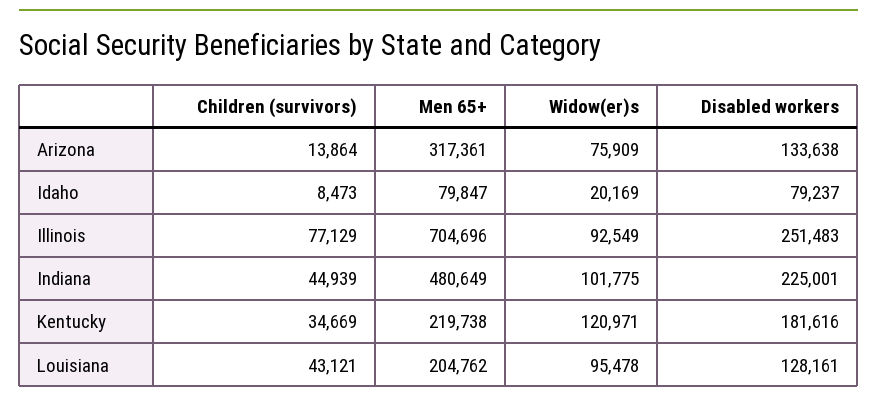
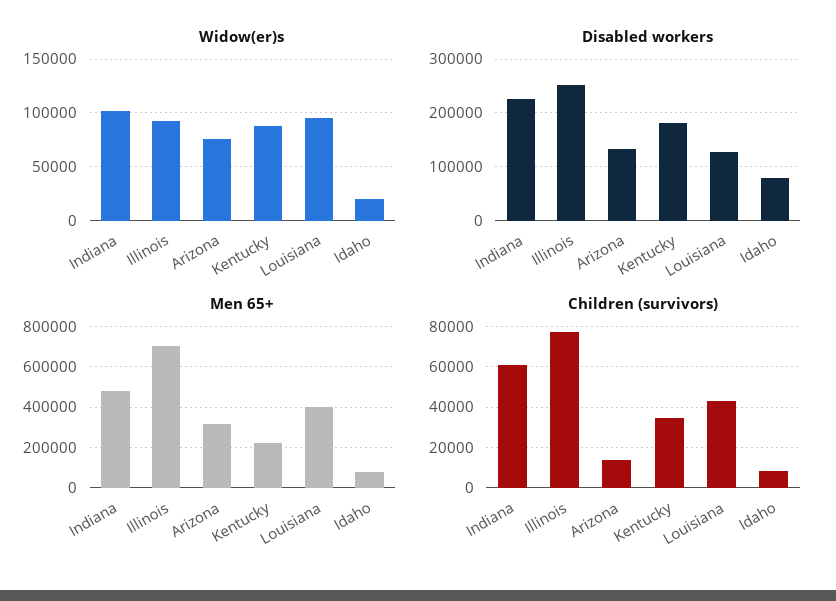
  {
    "Children (survivors)": {
      "Arizona": 13864,
      "Idaho": 8473,
      "Illinois": 77129,
-     "Indiana": 44939,
+     "Indiana": 60000,
      "Kentucky": 34669,
      "Louisiana": 43121
    },
    "Men 65+": {
      "Arizona": 317361,
      "Idaho": 79847,
      "Illinois": 704696,
      "Indiana": 480649,
      "Kentucky": 219738,
-     "Louisiana": 204762
+     "Louisiana": 400000
    },
    "Widow(er)s": {
      "Arizona": 75909,
      "Idaho": 20169,
      "Illinois": 92549,
      "Indiana": 101775,
-     "Kentucky": 120971,
+     "Kentucky": 90000,
      "Louisiana": 95478
    },
    "Disabled workers": {
      "Arizona": 133638,
      "Idaho": 79237,
      "Illinois": 251483,
      "Indiana": 225001,
      "Kentucky": 181616,
      "Louisiana": 128161
    }
  }

